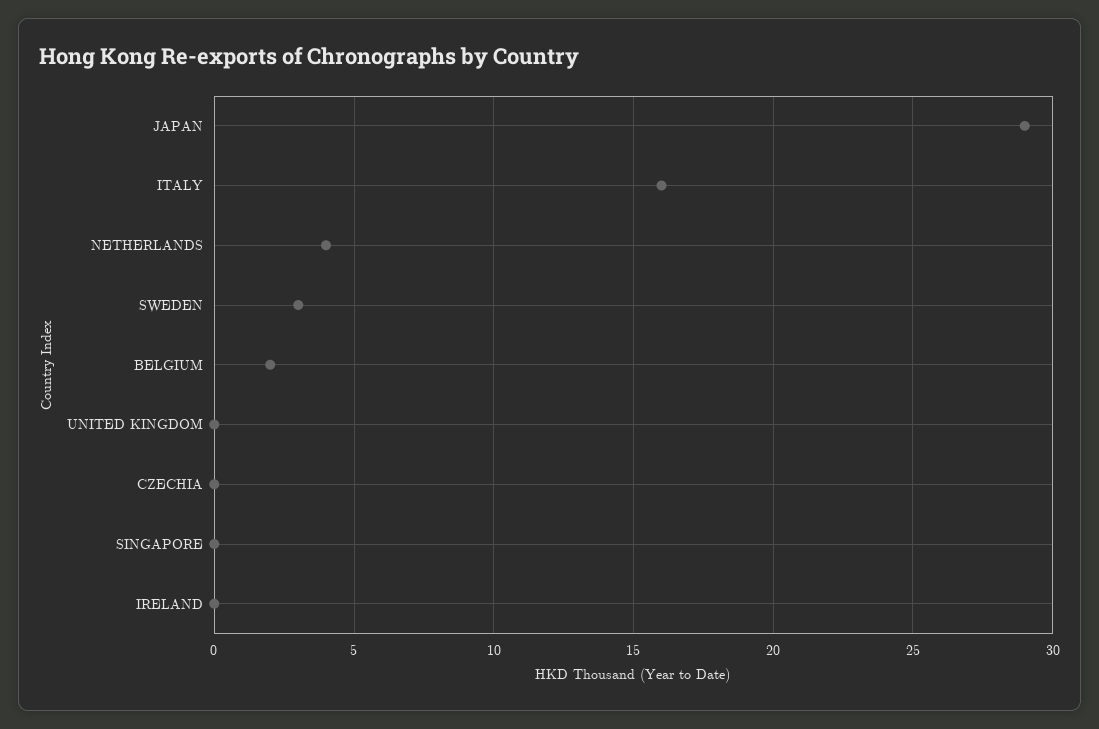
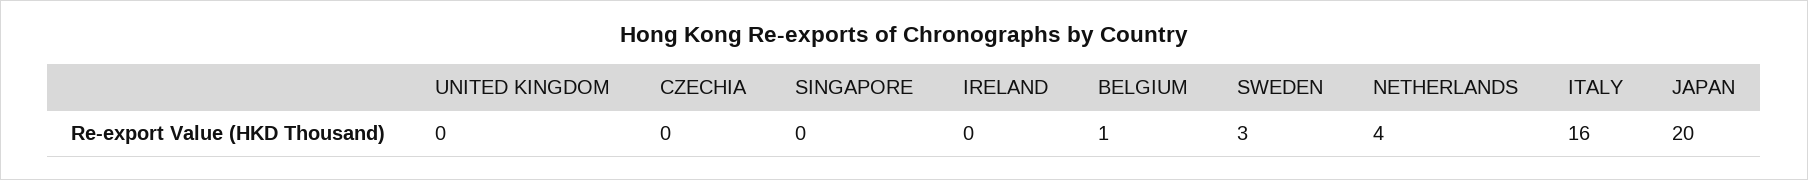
  {
-   "JAPAN": 29,
+   "JAPAN": 20,
    "ITALY": 16,
    "NETHERLANDS": 4,
    "SWEDEN": 3,
-   "BELGIUM": 2,
+   "BELGIUM": 1,
    "UNITED KINGDOM": 0,
    "CZECHIA": 0,
    "SINGAPORE": 0,
    "IRELAND": 0
  }

